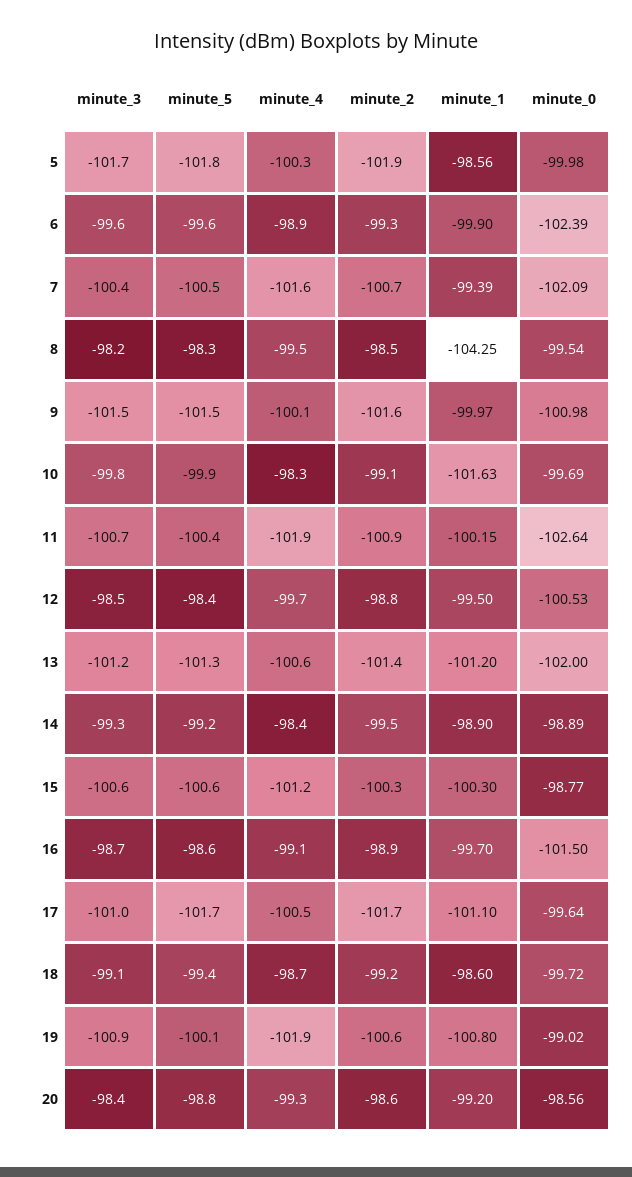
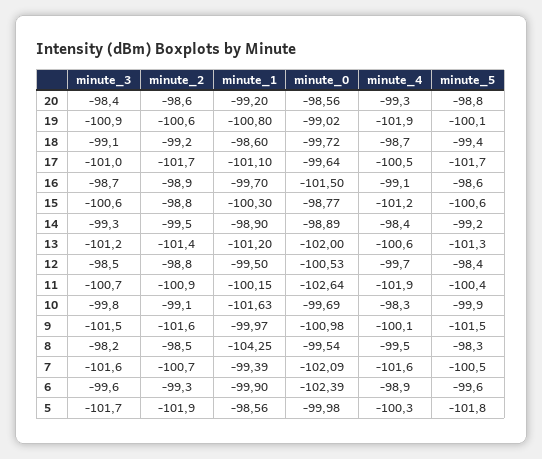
  {
    "minute_3": {
      "5": -101.7,
      "6": -99.6,
-     "7": -100.4,
+     "7": -101.6,
      "8": -98.2,
      "9": -101.5,
      "10": -99.8,
      "11": -100.7,
      "12": -98.5,
      "13": -101.2,
      "14": -99.3,
      "15": -100.6,
      "16": -98.7,
      "17": -101,
      "18": -99.1,
      "19": -100.9,
      "20": -98.4
    },
    "minute_5": {
      "5": -101.8,
      "6": -99.6,
      "7": -100.5,
      "8": -98.3,
      "9": -101.5,
      "10": -99.9,
      "11": -100.4,
      "12": -98.4,
      "13": -101.3,
      "14": -99.2,
      "15": -100.6,
      "16": -98.6,
      "17": -101.7,
      "18": -99.4,
      "19": -100.1,
      "20": -98.8
    },
    "minute_4": {
      "5": -100.3,
      "6": -98.9,
      "7": -101.6,
      "8": -99.5,
      "9": -100.1,
      "10": -98.3,
      "11": -101.9,
      "12": -99.7,
      "13": -100.6,
      "14": -98.4,
      "15": -101.2,
      "16": -99.1,
      "17": -100.5,
      "18": -98.7,
      "19": -101.9,
      "20": -99.3
    },
    "minute_2": {
      "5": -101.9,
      "6": -99.3,
      "7": -100.7,
      "8": -98.5,
      "9": -101.6,
      "10": -99.1,
      "11": -100.9,
      "12": -98.8,
      "13": -101.4,
      "14": -99.5,
-     "15": -100.3,
+     "15": -98.8,
      "16": -98.9,
      "17": -101.7,
      "18": -99.2,
      "19": -100.6,
      "20": -98.6
    },
    "minute_1": {
      "5": -98.56,
      "6": -99.9,
      "7": -99.39,
      "8": -104.25,
      "9": -99.97,
      "10": -101.63,
      "11": -100.15,
      "12": -99.5,
      "13": -101.2,
      "14": -98.9,
      "15": -100.3,
      "16": -99.7,
      "17": -101.1,
      "18": -98.6,
      "19": -100.8,
      "20": -99.2
    },
    "minute_0": {
      "5": -99.98,
      "6": -102.39,
      "7": -102.09,
      "8": -99.54,
      "9": -100.98,
      "10": -99.69,
      "11": -102.64,
      "12": -100.53,
      "13": -102,
      "14": -98.89,
      "15": -98.77,
      "16": -101.5,
      "17": -99.64,
      "18": -99.72,
      "19": -99.02,
      "20": -98.56
    }
  }

